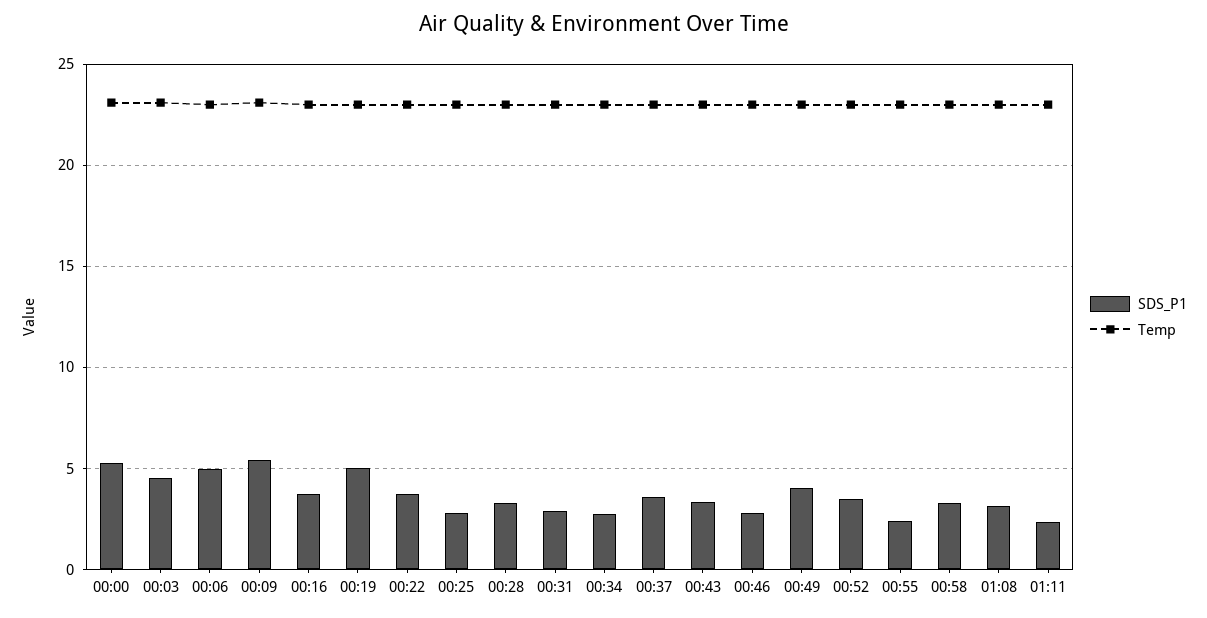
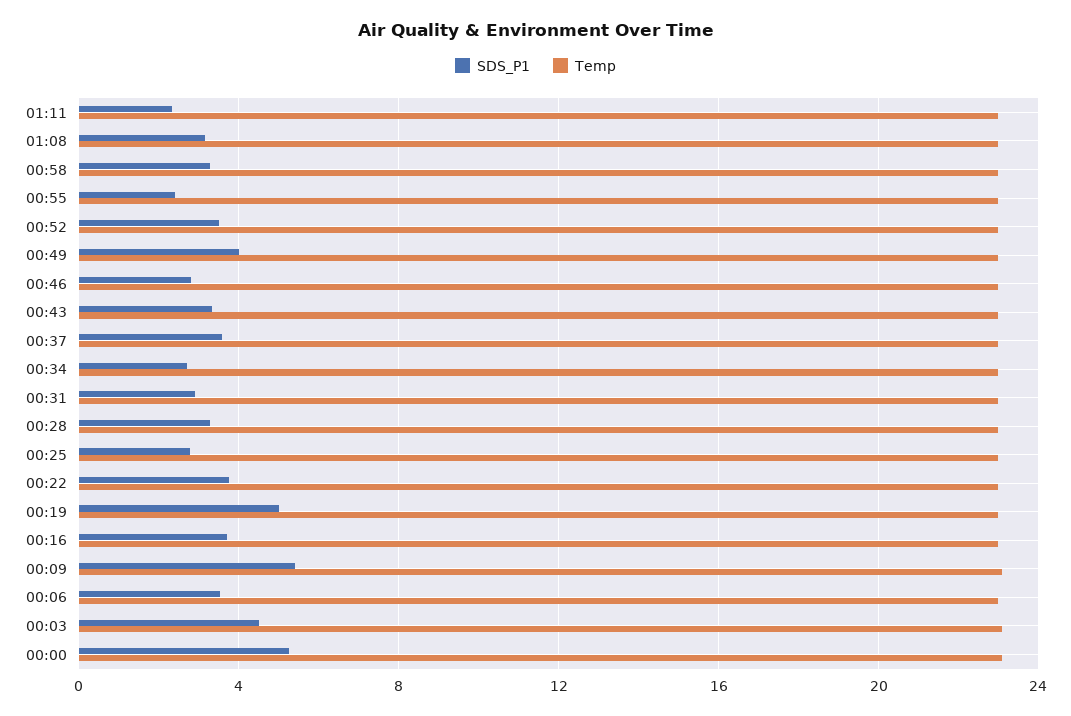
  {
    "SDS_P1": {
      "00:00": 5.5,
      "00:03": 4.5,
-     "00:06": 5,
+     "00:06": 3.5,
      "00:09": 5.5,
      "00:16": 3.5,
      "00:19": 5,
      "00:22": 4,
      "00:25": 3,
      "00:28": 3.5,
      "00:31": 3,
      "00:34": 2.5,
      "00:37": 3.5,
      "00:43": 3.5,
      "00:46": 3,
      "00:49": 4,
      "00:52": 3.5,
      "00:55": 2.5,
      "00:58": 3.5,
      "01:08": 3,
      "01:11": 2.5
    },
    "Temp": {
      "00:00": 23,
      "00:03": 23,
      "00:06": 23,
      "00:09": 23,
      "00:16": 23,
      "00:19": 23,
      "00:22": 23,
      "00:25": 23,
      "00:28": 23,
      "00:31": 23,
      "00:34": 23,
      "00:37": 23,
      "00:43": 23,
      "00:46": 23,
      "00:49": 23,
      "00:52": 23,
      "00:55": 23,
      "00:58": 23,
      "01:08": 23,
      "01:11": 23
    }
  }

